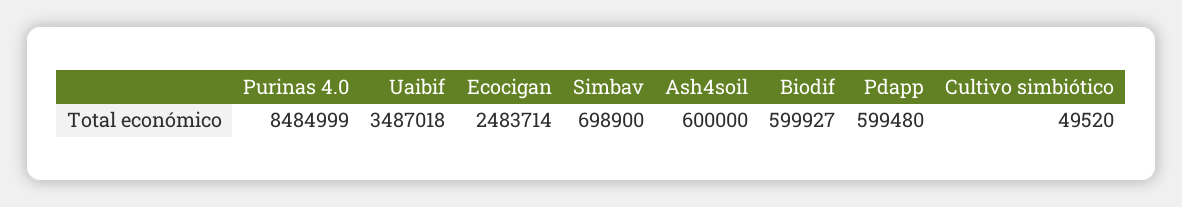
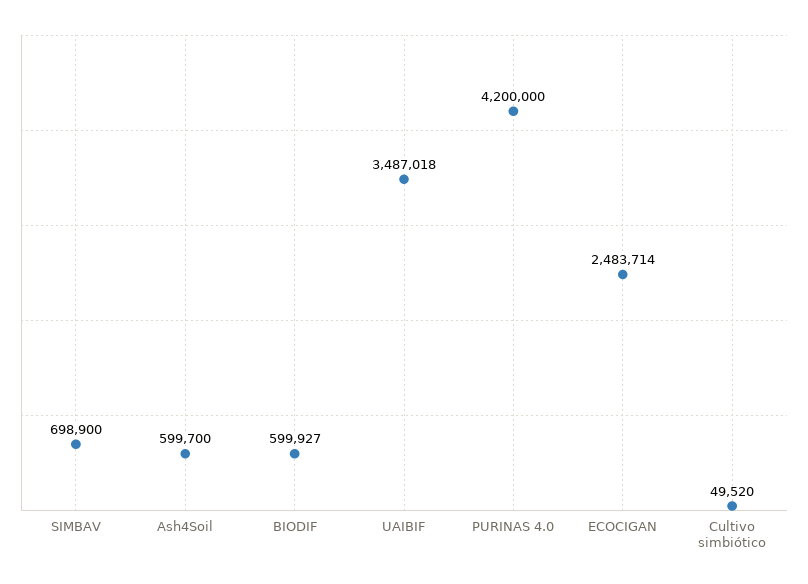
  {
-   "Purinas 4.0": 8484999,
+   "Purinas 4.0": 4200000,
    "Uaibif": 3487018,
    "Ecocigan": 2483714,
    "Simbav": 698900,
-   "Ash4soil": 600000,
+   "Ash4soil": 599700,
    "Biodif": 599927,
-   "Pdapp": 599480,
    "Cultivo simbiótico": 49520
  }

